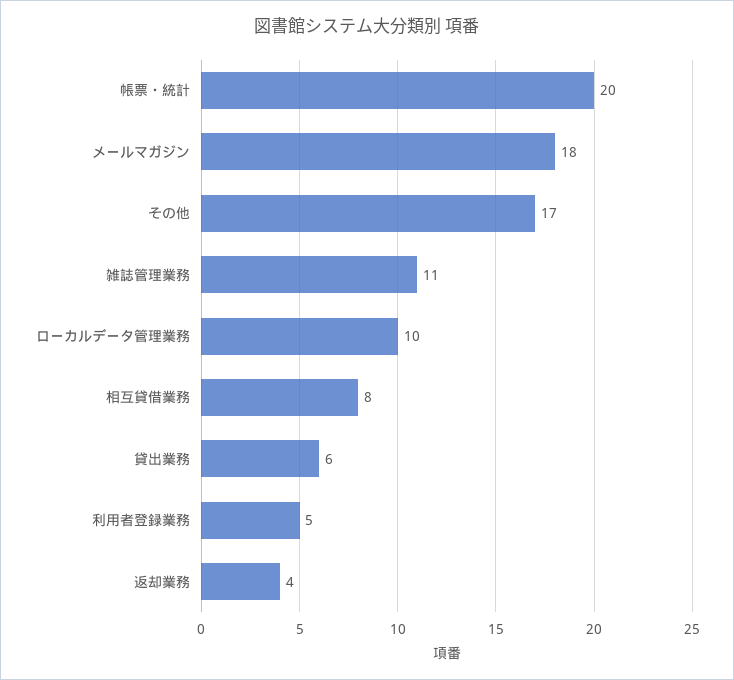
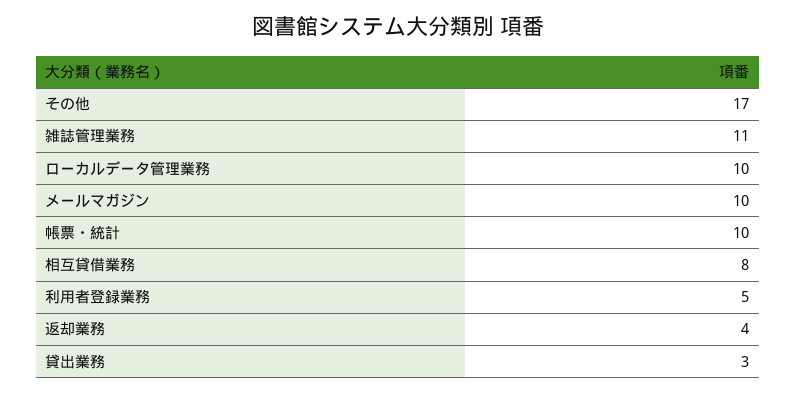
  {
-   "帳票・統計": 20,
+   "帳票・統計": 10,
-   "メールマガジン": 18,
+   "メールマガジン": 10,
    "その他": 17,
    "雑誌管理業務": 11,
    "ローカルデータ管理業務": 10,
    "相互貸借業務": 8,
-   "貸出業務": 6,
+   "貸出業務": 3,
    "利用者登録業務": 5,
    "返却業務": 4
  }

